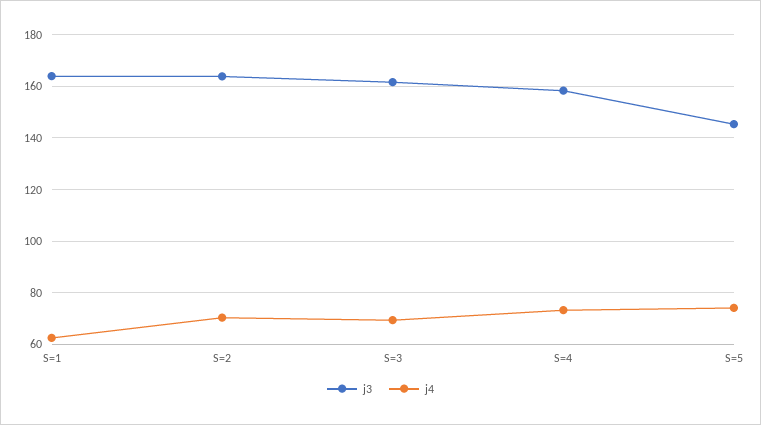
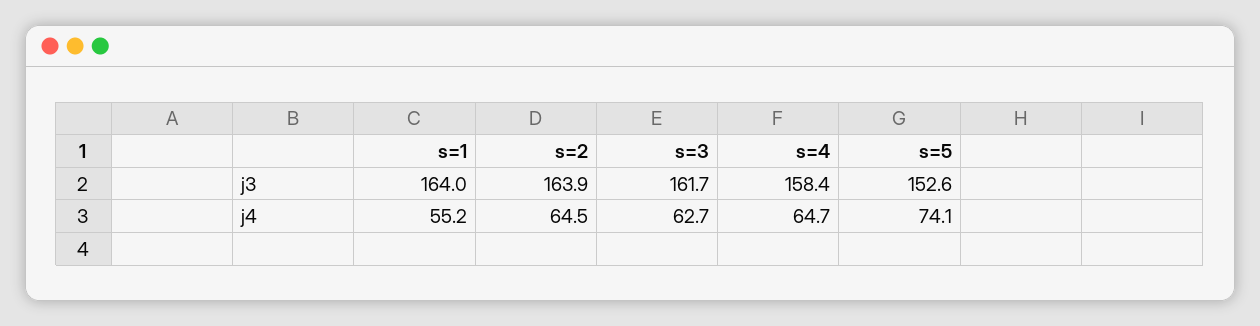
  {
    "j3": {
      "S=1": 164,
      "S=2": 163.9,
      "S=3": 161.7,
      "S=4": 158.4,
-     "S=5": 145
+     "S=5": 152.6
    },
    "j4": {
-     "S=1": 62.5,
+     "S=1": 55.2,
-     "S=2": 70,
+     "S=2": 64.5,
-     "S=3": 70,
+     "S=3": 62.7,
-     "S=4": 72.5,
+     "S=4": 64.7,
      "S=5": 74.1
    }
  }

